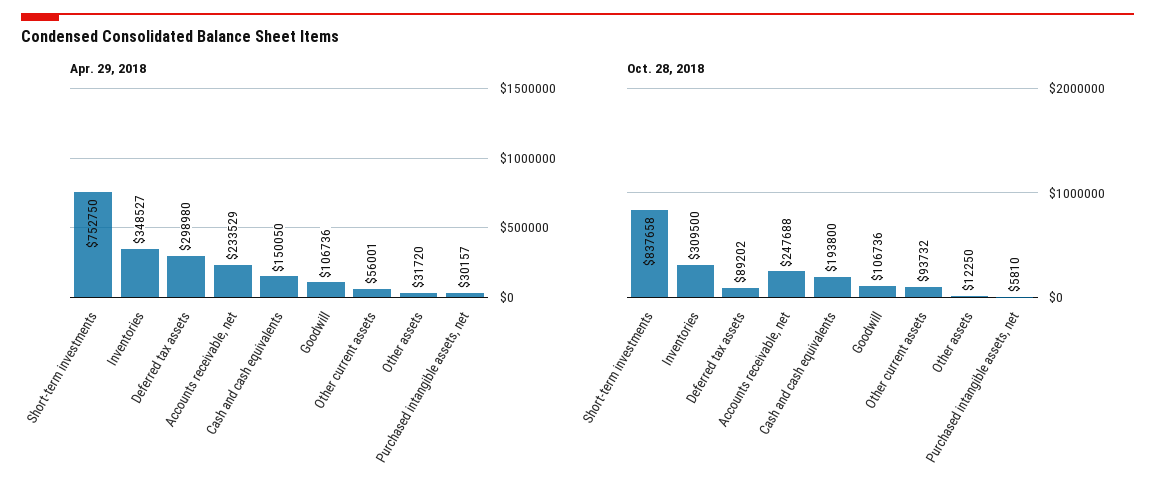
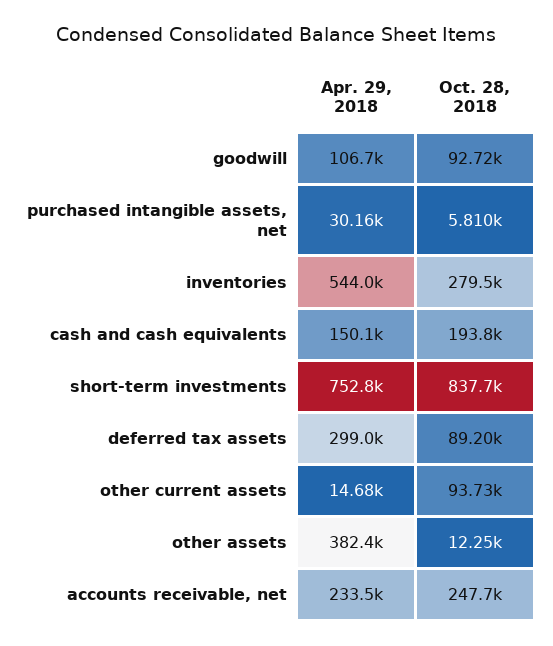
  {
    "Apr. 29, 2018": {
      "Short-term investments": 752750,
-     "Inventories": 348527,
+     "Inventories": 544000,
      "Deferred tax assets": 298980,
      "Accounts receivable, net": 233529,
      "Cash and cash equivalents": 150050,
      "Goodwill": 106736,
-     "Other current assets": 56001,
+     "Other current assets": 14680,
-     "Other assets": 31720,
+     "Other assets": 382400,
      "Purchased intangible assets, net": 30157
    },
    "Oct. 28, 2018": {
      "Short-term investments": 837658,
-     "Inventories": 309500,
+     "Inventories": 279500,
      "Deferred tax assets": 89202,
      "Accounts receivable, net": 247688,
      "Cash and cash equivalents": 193800,
-     "Goodwill": 106736,
+     "Goodwill": 92720,
      "Other current assets": 93732,
      "Other assets": 12250,
      "Purchased intangible assets, net": 5810
    }
  }

